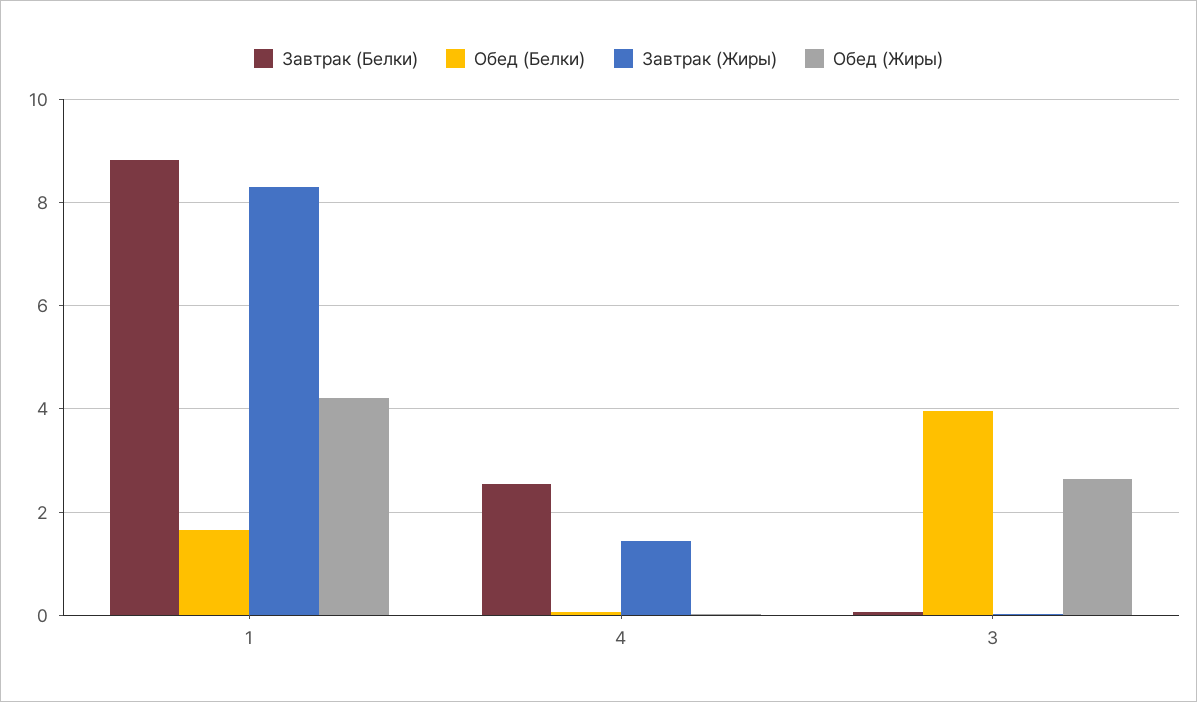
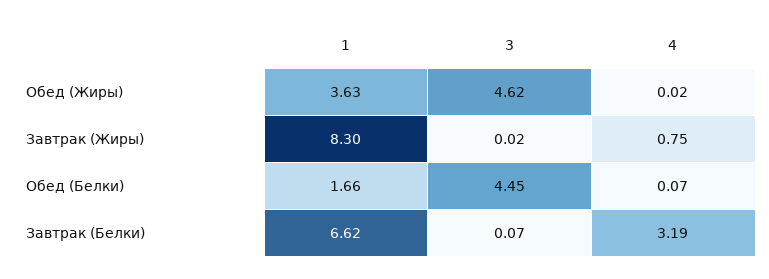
  {
    "Завтрак (Белки)": {
-     "1": 8.8,
+     "1": 6.62,
-     "4": 2.6,
+     "4": 3.19,
      "3": 0.07
    },
    "Обед (Белки)": {
      "1": 1.66,
      "4": 0.07,
-     "3": 4
+     "3": 4.45
    },
    "Завтрак (Жиры)": {
      "1": 8.3,
-     "4": 1.4,
+     "4": 0.75,
      "3": 0.02
    },
    "Обед (Жиры)": {
-     "1": 4.2,
+     "1": 3.63,
      "4": 0.02,
-     "3": 2.6
+     "3": 4.62
    }
  }

